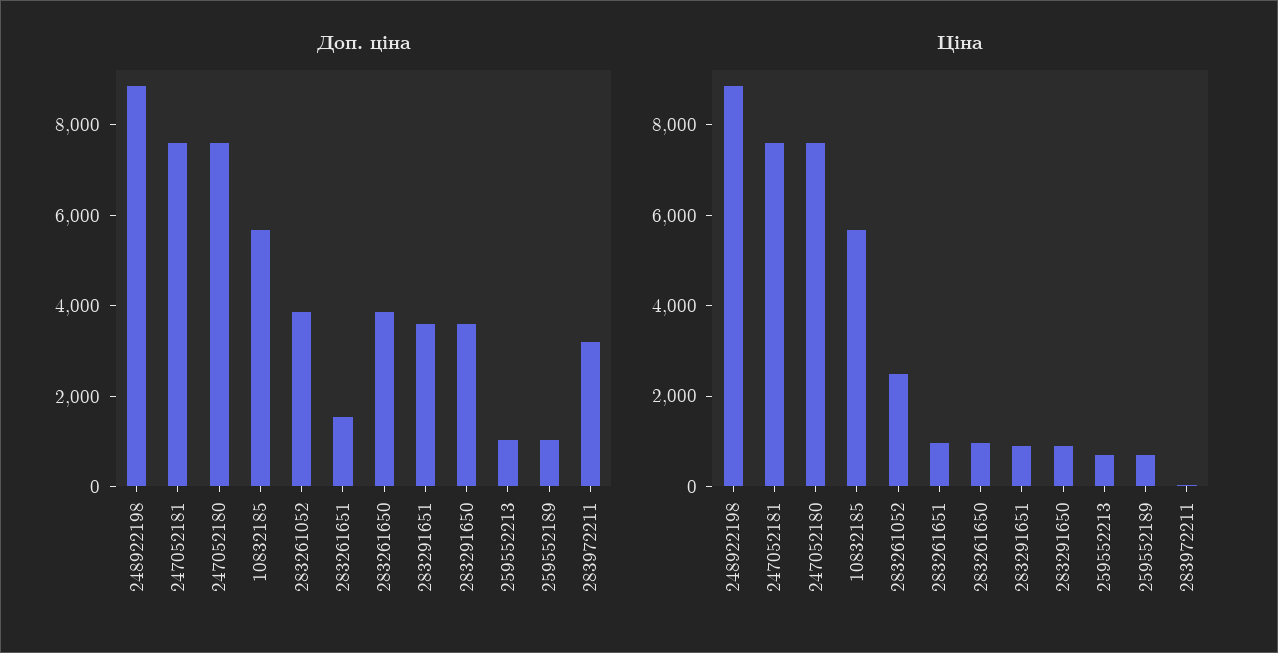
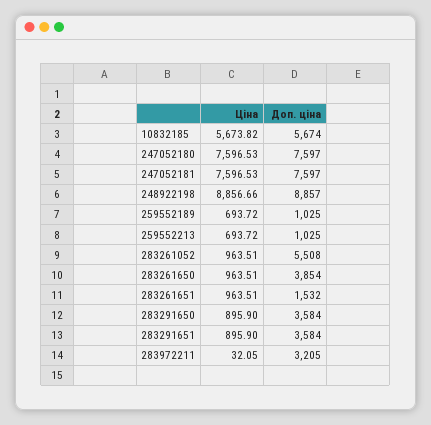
  {
    "Доп. ціна": {
      "248922198": 8857,
      "247052181": 7597,
      "247052180": 7597,
      "10832185": 5674,
-     "283261052": 4000,
+     "283261052": 5508,
      "283261651": 1532,
      "283261650": 3854,
      "283291651": 3584,
      "283291650": 3584,
      "259552213": 1025,
      "259552189": 1025,
      "283972211": 3205
    },
    "Ціна": {
      "248922198": 8856.66,
      "247052181": 7596.53,
      "247052180": 7596.53,
      "10832185": 5673.82,
-     "283261052": 2500,
+     "283261052": 963.51,
      "283261651": 963.51,
      "283261650": 963.51,
      "283291651": 895.9,
      "283291650": 895.9,
      "259552213": 693.72,
      "259552189": 693.72,
      "283972211": 32.05
    }
  }

